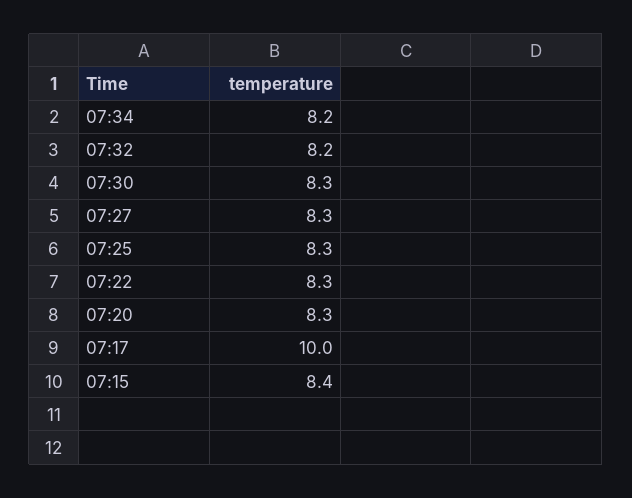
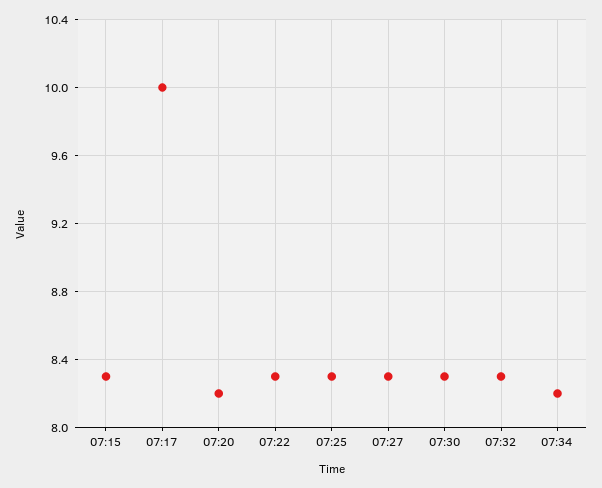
  {
    "07:34": 8.2,
-   "07:32": 8.2,
+   "07:32": 8.3,
    "07:30": 8.3,
    "07:27": 8.3,
    "07:25": 8.3,
    "07:22": 8.3,
-   "07:20": 8.3,
+   "07:20": 8.2,
    "07:17": 10,
-   "07:15": 8.4
+   "07:15": 8.3
  }

